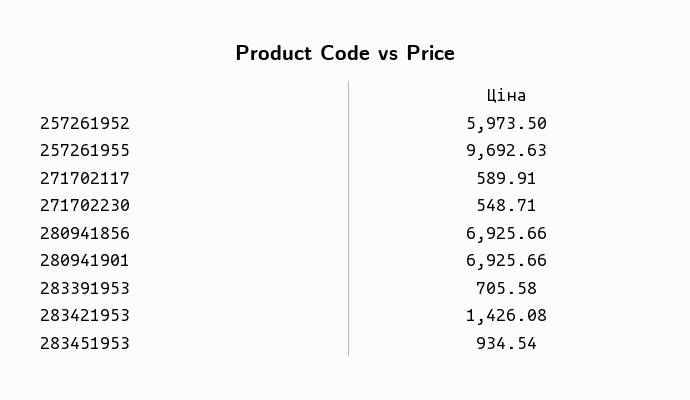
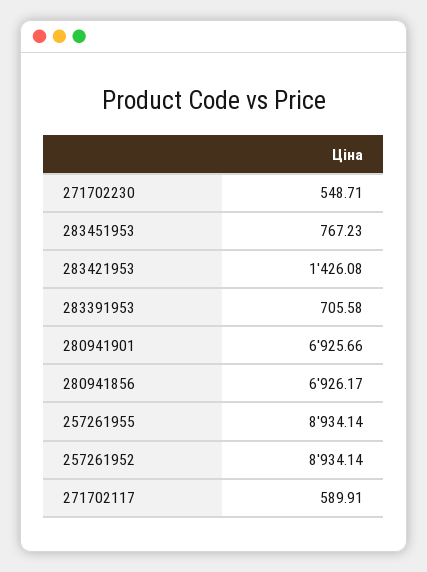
  {
-   "257261952": 5973.5,
+   "257261952": 8934.14,
-   "257261955": 9692.63,
+   "257261955": 8934.14,
    "271702117": 589.91,
    "271702230": 548.71,
-   "280941856": 6925.66,
+   "280941856": 6926.17,
    "280941901": 6925.66,
    "283391953": 705.58,
    "283421953": 1426.08,
-   "283451953": 934.54
+   "283451953": 767.23
  }

